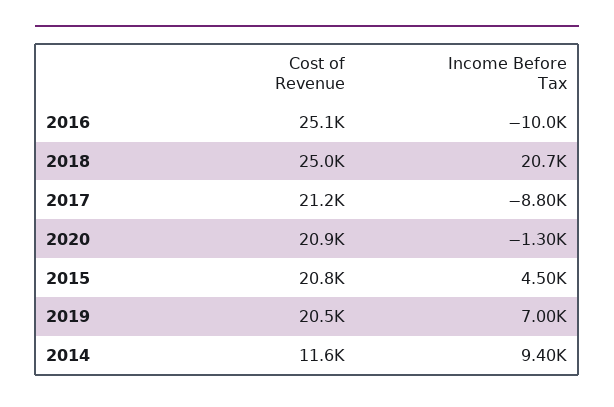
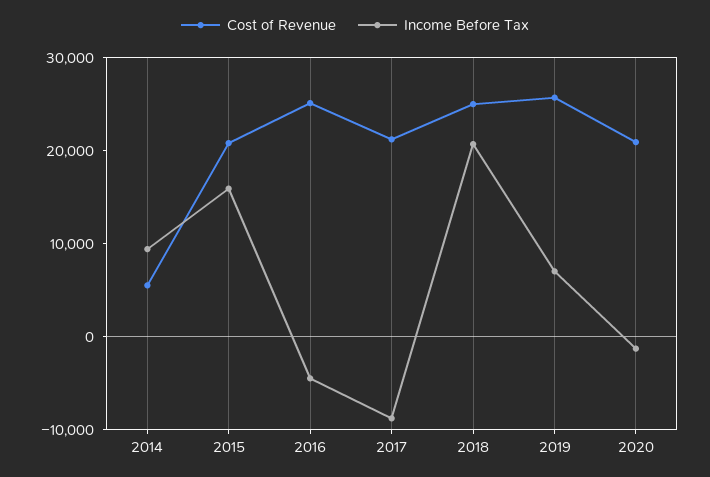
  {
    "Cost of Revenue": {
      "2016": 25100,
      "2018": 25000,
      "2017": 21200,
      "2020": 20900,
      "2015": 20800,
-     "2019": 20500,
+     "2019": 26000,
-     "2014": 11600
+     "2014": 6000
    },
    "Income Before Tax": {
-     "2016": -10000,
+     "2016": -4000,
      "2018": 20700,
      "2017": -8800,
      "2020": -1300,
-     "2015": 4500,
+     "2015": 16000,
      "2019": 7000,
      "2014": 9400
    }
  }

